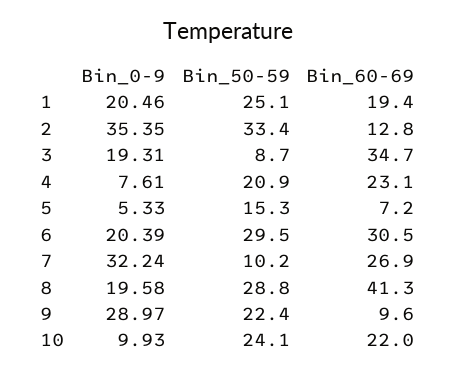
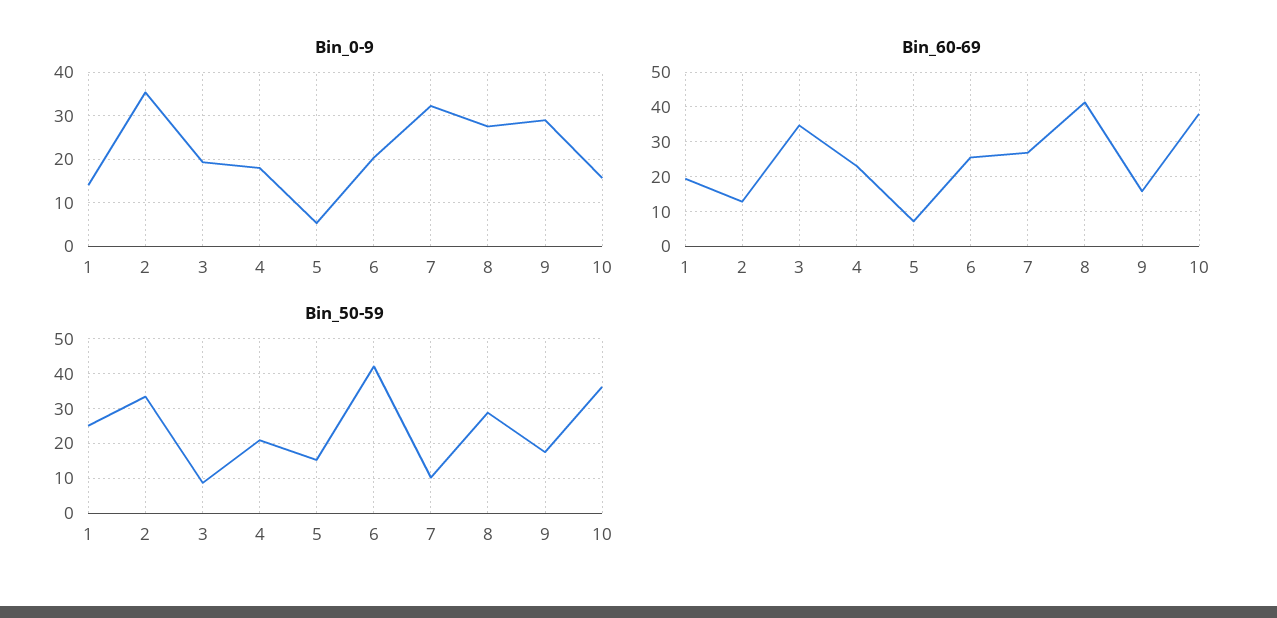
  {
    "Bin_0-9": {
-     "1": 20.46,
+     "1": 14,
      "2": 35.35,
      "3": 19.31,
-     "4": 7.61,
+     "4": 18,
      "5": 5.33,
      "6": 20.39,
      "7": 32.24,
-     "8": 19.58,
+     "8": 28,
      "9": 28.97,
-     "10": 9.93
+     "10": 16
    },
    "Bin_50-59": {
      "1": 25.1,
      "2": 33.4,
      "3": 8.7,
      "4": 20.9,
      "5": 15.3,
-     "6": 29.5,
+     "6": 42,
      "7": 10.2,
      "8": 28.8,
-     "9": 22.4,
+     "9": 18,
-     "10": 24.1
+     "10": 36
    },
    "Bin_60-69": {
      "1": 19.4,
      "2": 12.8,
      "3": 34.7,
      "4": 23.1,
      "5": 7.2,
-     "6": 30.5,
+     "6": 26,
      "7": 26.9,
      "8": 41.3,
-     "9": 9.6,
+     "9": 16,
-     "10": 22
+     "10": 38
    }
  }

